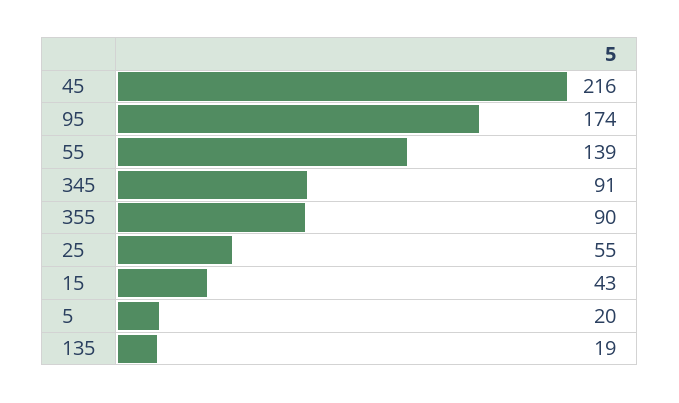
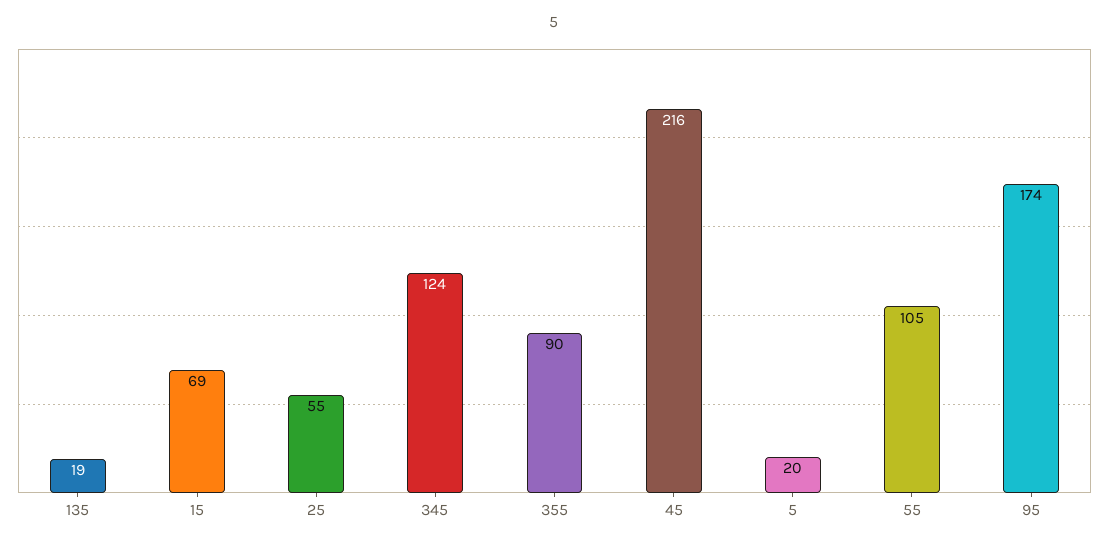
  {
    "45": 216,
    "95": 174,
-   "55": 139,
+   "55": 105,
-   "345": 91,
+   "345": 124,
    "355": 90,
    "25": 55,
-   "15": 43,
+   "15": 69,
    "5": 20,
    "135": 19
  }

